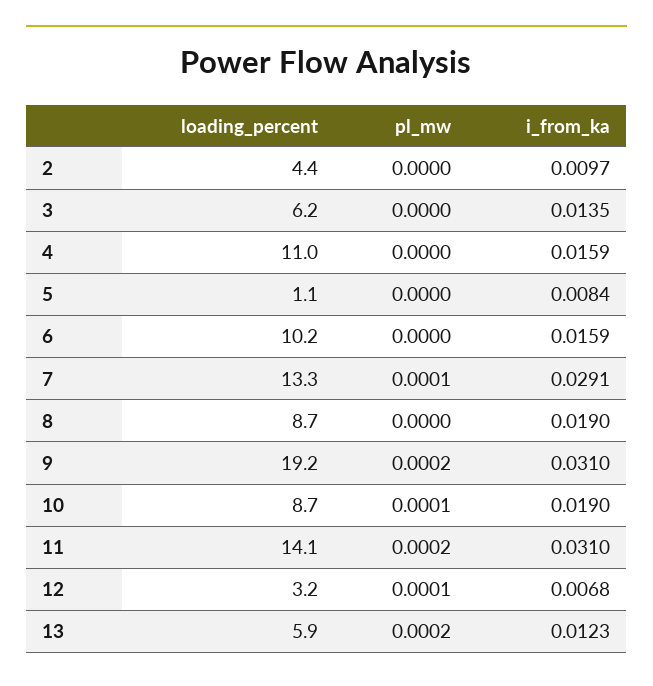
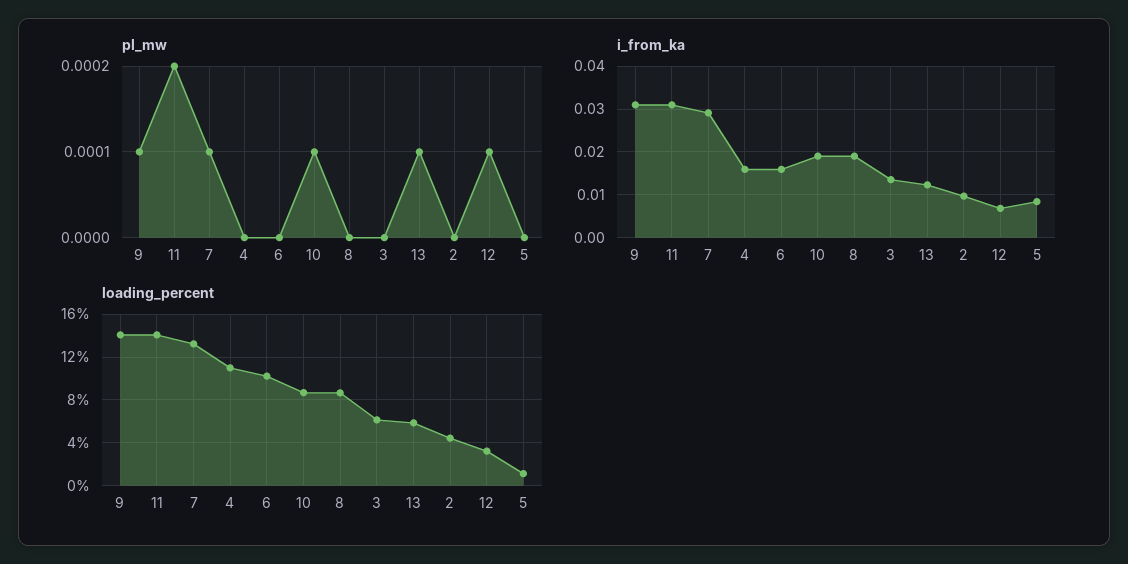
  {
    "loading_percent": {
      "2": 4.4,
      "3": 6.2,
      "4": 11,
      "5": 1.1,
      "6": 10.2,
      "7": 13.3,
      "8": 8.7,
-     "9": 19.2,
+     "9": 14,
      "10": 8.7,
      "11": 14.1,
      "12": 3.2,
      "13": 5.9
    },
    "pl_mw": {
      "2": 0,
      "3": 0,
      "4": 0,
      "5": 0,
      "6": 0,
      "7": 0.0001,
      "8": 0,
-     "9": 0.0002,
+     "9": 0.0001,
      "10": 0.0001,
      "11": 0.0002,
      "12": 0.0001,
-     "13": 0.0002
+     "13": 0.0001
    },
    "i_from_ka": {
      "2": 0.0097,
      "3": 0.0135,
      "4": 0.0159,
      "5": 0.0084,
      "6": 0.0159,
      "7": 0.0291,
      "8": 0.019,
      "9": 0.031,
      "10": 0.019,
      "11": 0.031,
      "12": 0.0068,
      "13": 0.0123
    }
  }

